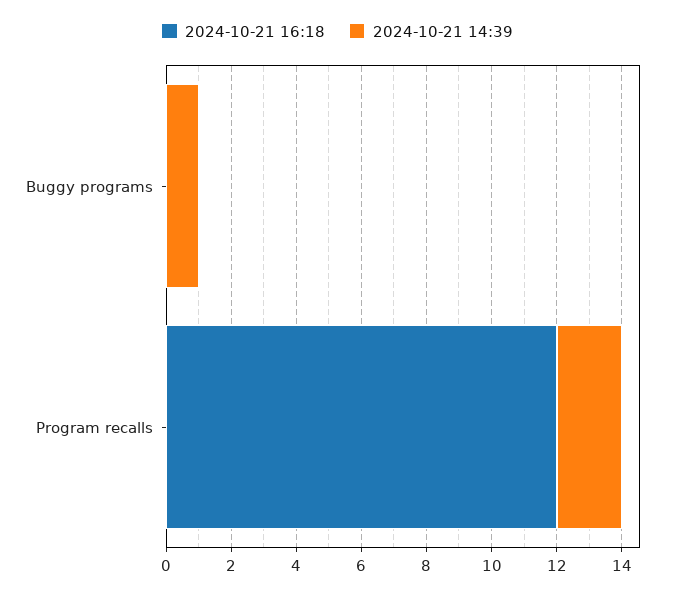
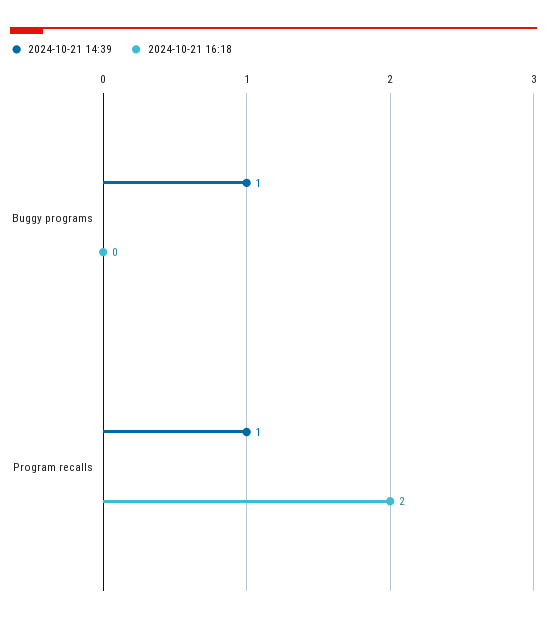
  {
    "2024-10-21 16:18": {
      "Buggy programs": 0,
-     "Program recalls": 12
+     "Program recalls": 2
    },
    "2024-10-21 14:39": {
      "Buggy programs": 1,
-     "Program recalls": 2
+     "Program recalls": 1
    }
  }

